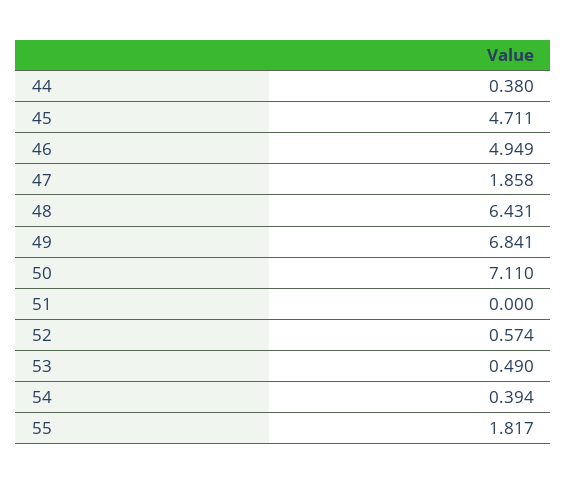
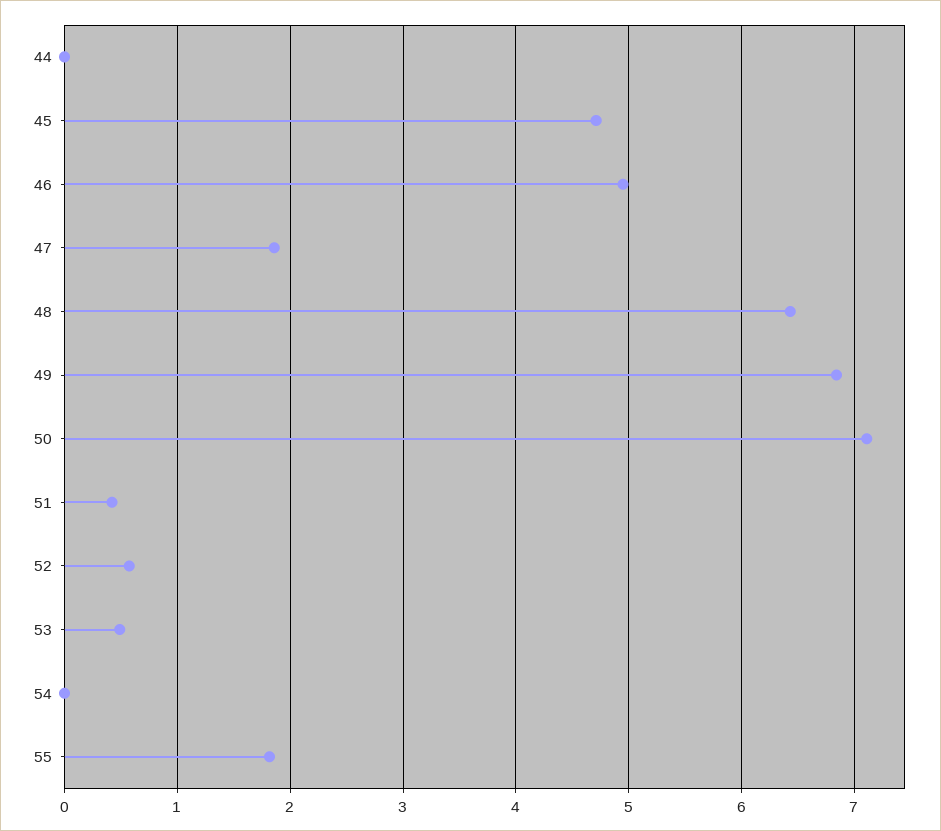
  {
-   "44": 0.38,
+   "44": 0,
    "45": 4.711,
    "46": 4.949,
    "47": 1.858,
    "48": 6.431,
    "49": 6.841,
    "50": 7.11,
-   "51": 0,
+   "51": 0.4,
    "52": 0.574,
    "53": 0.49,
-   "54": 0.394,
+   "54": 0,
    "55": 1.817
  }

